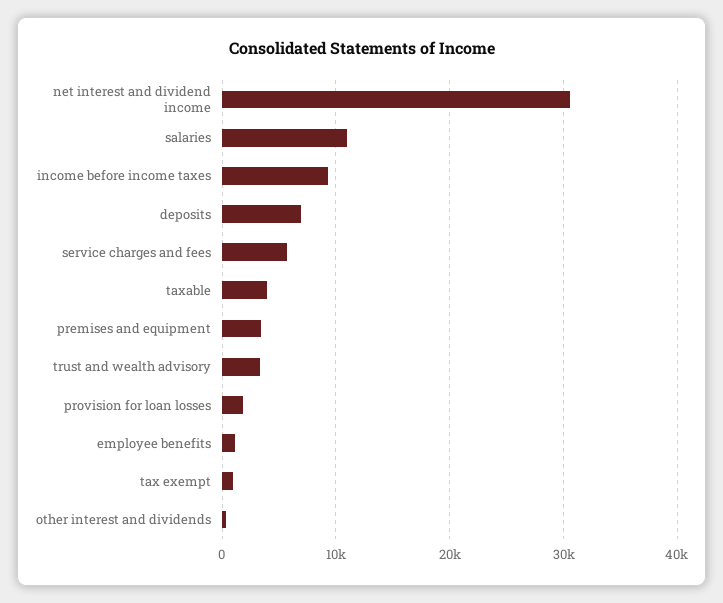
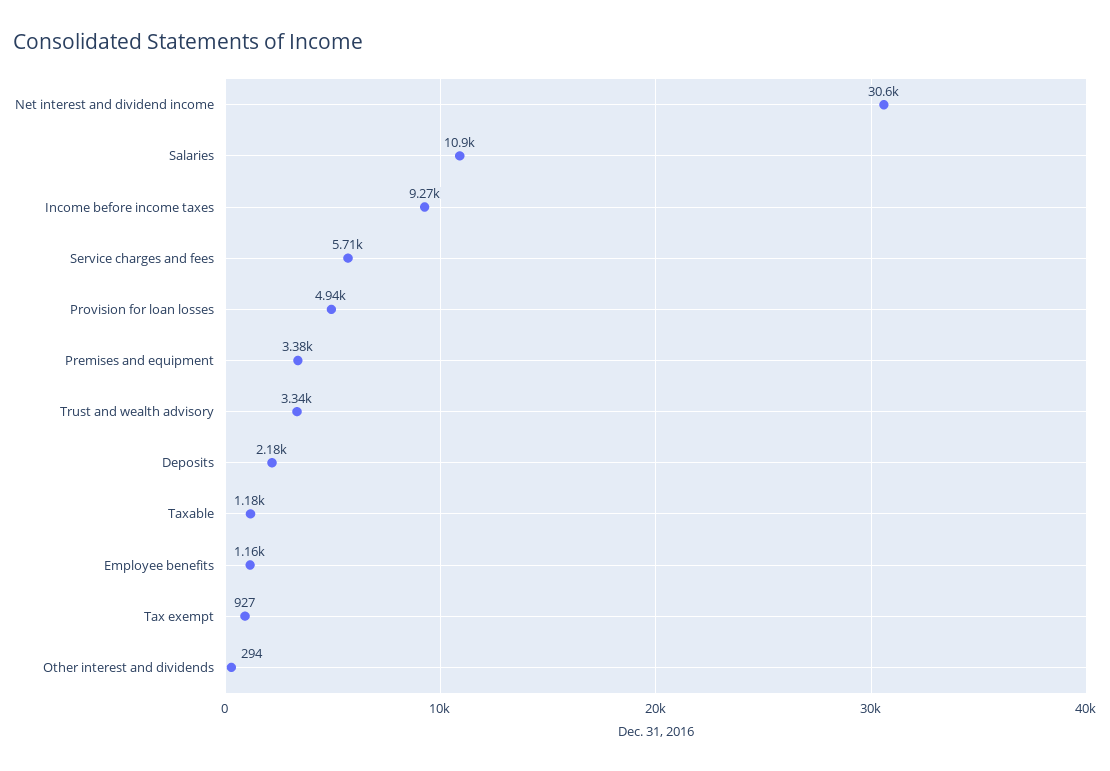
  {
    "net interest and dividend income": 30600,
    "salaries": 10900,
    "income before income taxes": 9270,
-   "deposits": 7000,
+   "deposits": 2180,
    "service charges and fees": 5710,
-   "taxable": 4000,
+   "taxable": 1180,
    "premises and equipment": 3380,
    "trust and wealth advisory": 3340,
-   "provision for loan losses": 2000,
+   "provision for loan losses": 4940,
    "employee benefits": 1160,
    "tax exempt": 927,
    "other interest and dividends": 294
  }

